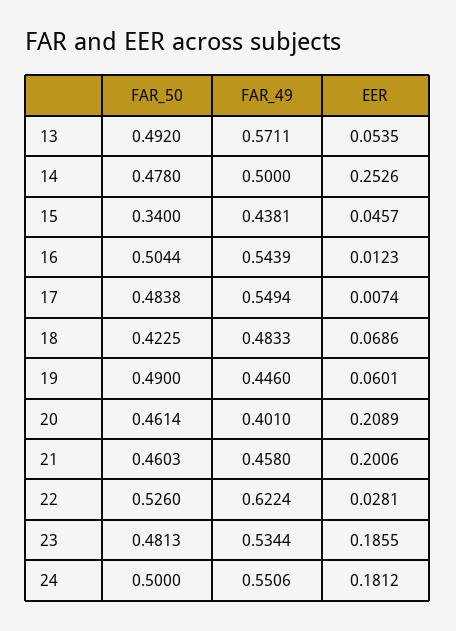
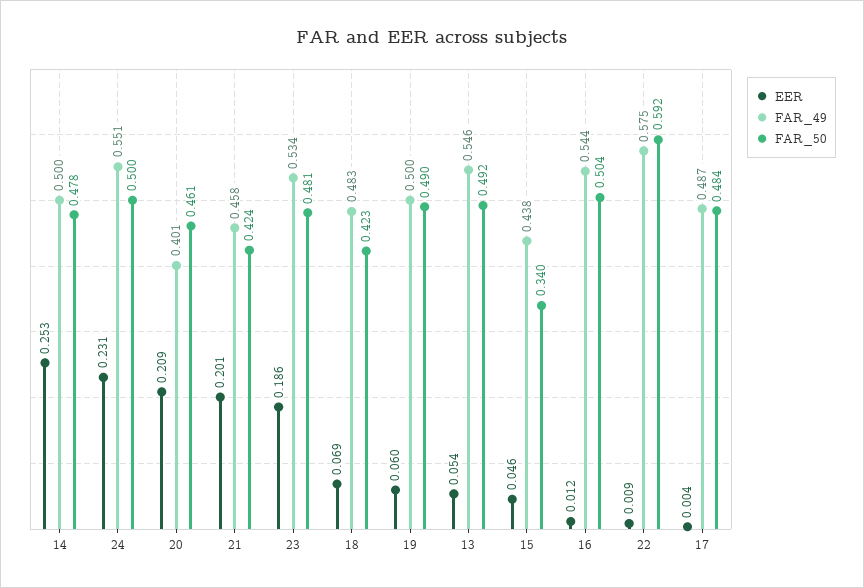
  {
    "FAR_50": {
      "13": 0.492,
      "14": 0.478,
      "15": 0.34,
      "16": 0.5044,
      "17": 0.4838,
      "18": 0.4225,
      "19": 0.49,
      "20": 0.4614,
-     "21": 0.4603,
+     "21": 0.424,
-     "22": 0.526,
+     "22": 0.592,
      "23": 0.4813,
      "24": 0.5
    },
    "FAR_49": {
-     "13": 0.5711,
+     "13": 0.546,
      "14": 0.5,
      "15": 0.4381,
      "16": 0.5439,
-     "17": 0.5494,
+     "17": 0.487,
      "18": 0.4833,
-     "19": 0.446,
+     "19": 0.5,
      "20": 0.401,
      "21": 0.458,
-     "22": 0.6224,
+     "22": 0.575,
      "23": 0.5344,
      "24": 0.5506
    },
    "EER": {
      "13": 0.0535,
      "14": 0.2526,
      "15": 0.0457,
      "16": 0.0123,
-     "17": 0.0074,
+     "17": 0.004,
      "18": 0.0686,
      "19": 0.0601,
      "20": 0.2089,
      "21": 0.2006,
-     "22": 0.0281,
+     "22": 0.009,
      "23": 0.1855,
-     "24": 0.1812
+     "24": 0.231
    }
  }

